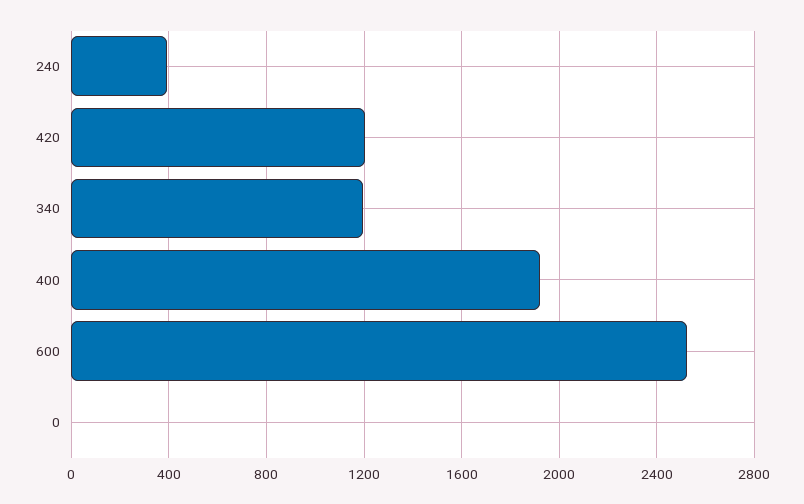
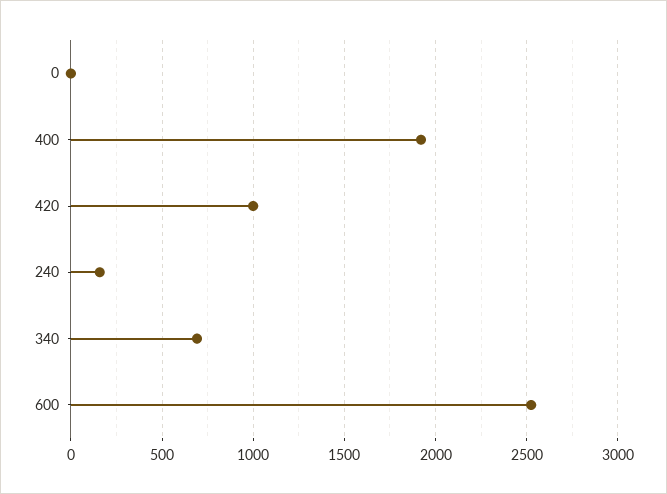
  {
-   "240": 400,
+   "240": 150,
-   "420": 1200,
+   "420": 1000,
-   "340": 1200,
+   "340": 700,
    "400": 1900,
    "600": 2500,
    "0": 0
  }

